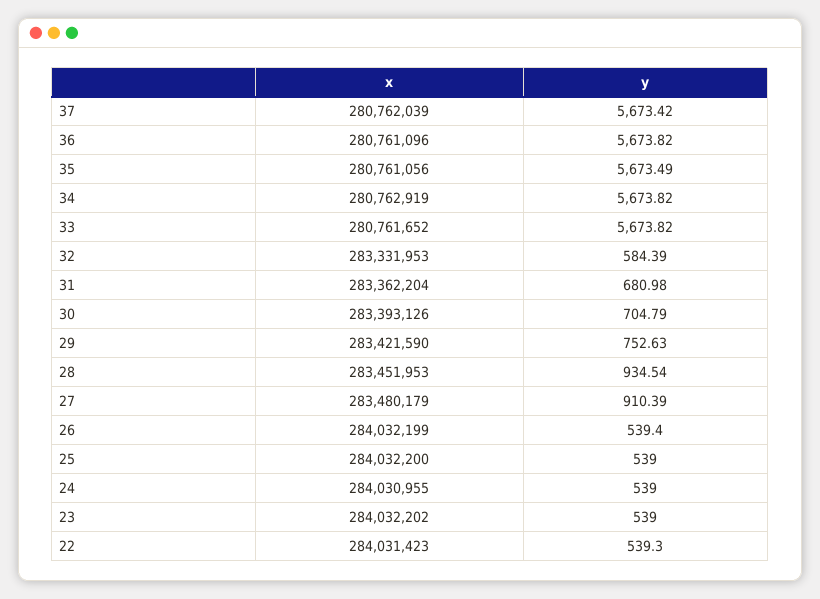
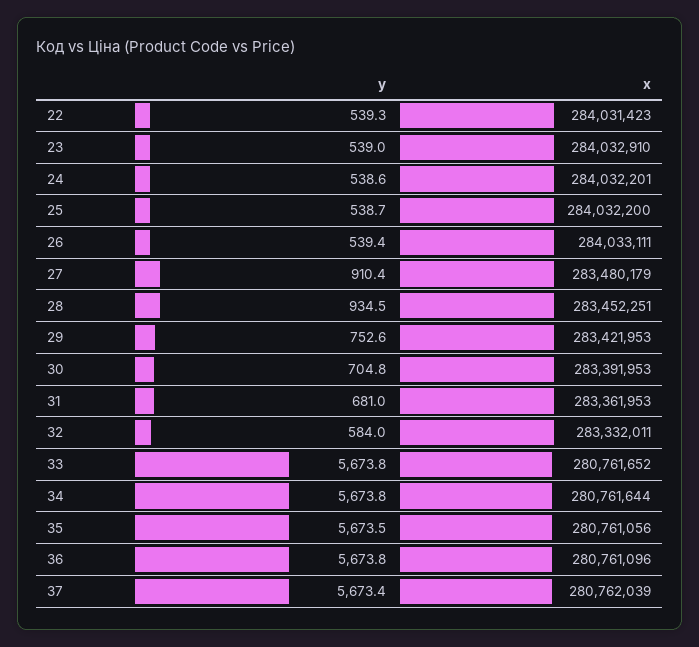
  {
    "x": {
      "37": 280762039,
      "36": 280761096,
      "35": 280761056,
-     "34": 280762919,
+     "34": 280761644,
      "33": 280761652,
-     "32": 283331953,
+     "32": 283332011,
-     "31": 283362204,
+     "31": 283361953,
-     "30": 283393126,
+     "30": 283391953,
-     "29": 283421590,
+     "29": 283421953,
-     "28": 283451953,
+     "28": 283452251,
      "27": 283480179,
-     "26": 284032199,
+     "26": 284033111,
      "25": 284032200,
-     "24": 284030955,
+     "24": 284032201,
-     "23": 284032202,
+     "23": 284032910,
      "22": 284031423
    },
    "y": {
      "37": 5673.42,
      "36": 5673.82,
      "35": 5673.49,
      "34": 5673.82,
      "33": 5673.82,
-     "32": 584.39,
+     "32": 584,
      "31": 680.98,
      "30": 704.79,
      "29": 752.63,
      "28": 934.54,
      "27": 910.39,
      "26": 539.4,
-     "25": 539,
+     "25": 538.7,
-     "24": 539,
+     "24": 538.6,
      "23": 539,
      "22": 539.3
    }
  }

